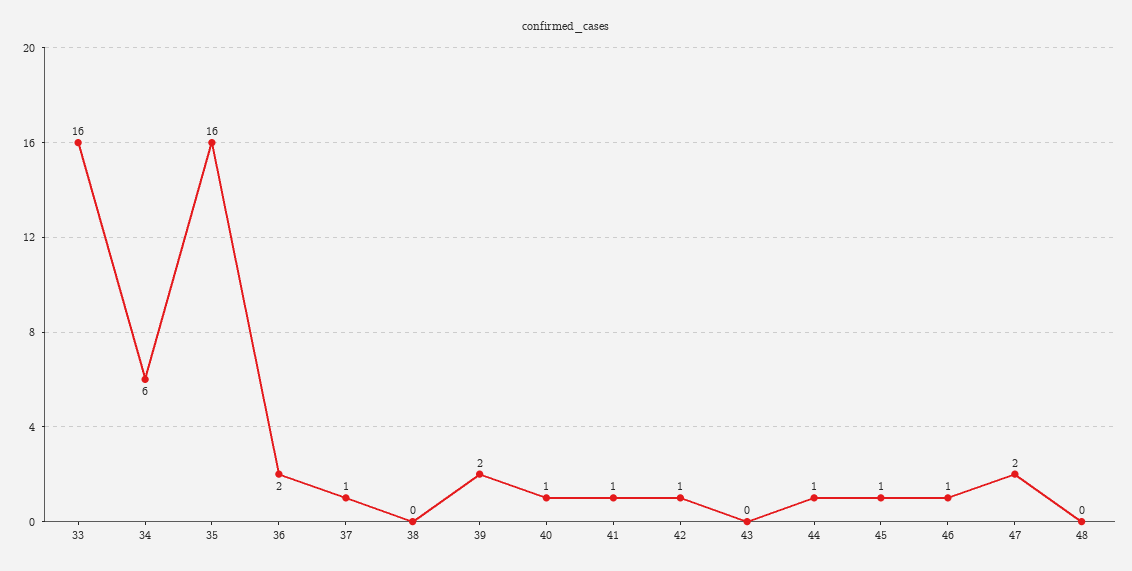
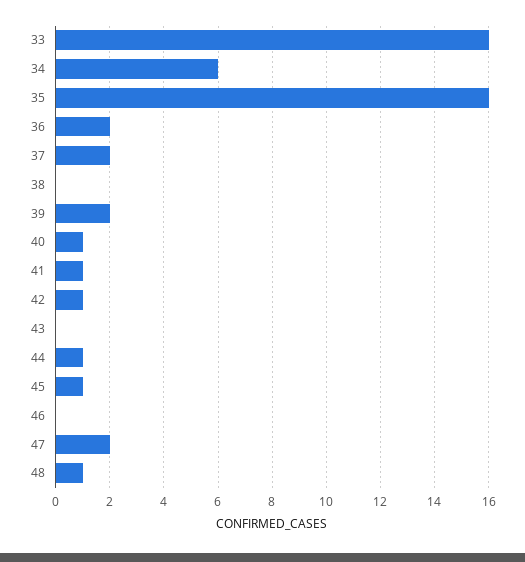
  {
    "33": 16,
    "34": 6,
    "35": 16,
    "36": 2,
-   "37": 1,
+   "37": 2,
    "38": 0,
    "39": 2,
    "40": 1,
    "41": 1,
    "42": 1,
    "43": 0,
    "44": 1,
    "45": 1,
-   "46": 1,
+   "46": 0,
    "47": 2,
-   "48": 0
+   "48": 1
  }

